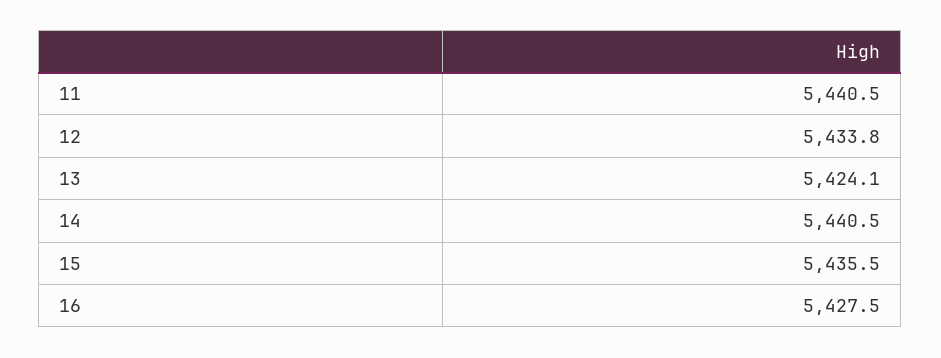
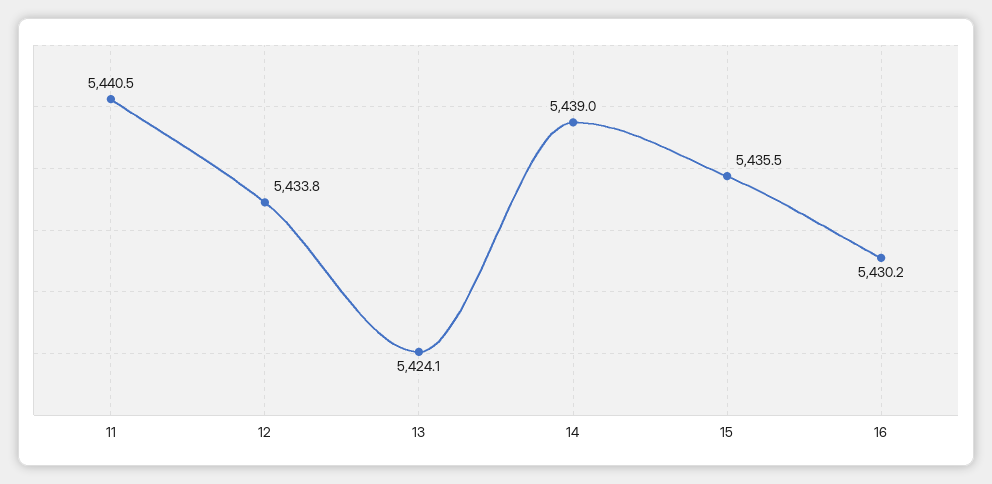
  {
    "11": 5440.5,
    "12": 5433.8,
    "13": 5424.1,
-   "14": 5440.5,
+   "14": 5439,
    "15": 5435.5,
-   "16": 5427.5
+   "16": 5430.2
  }

